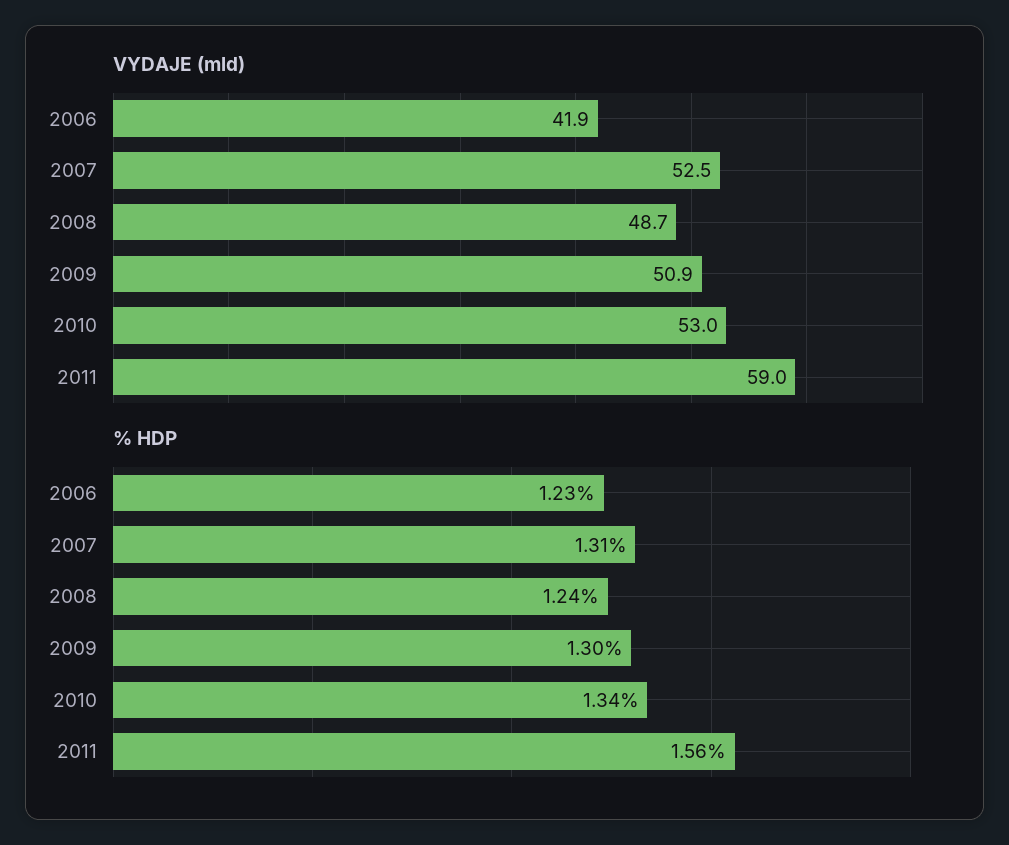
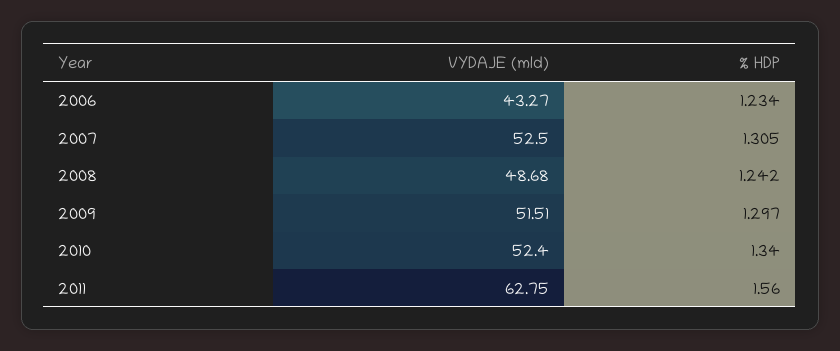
  {
    "VYDAJE (mld)": {
-     "2006": 41.9,
+     "2006": 43.27,
      "2007": 52.5,
      "2008": 48.68,
-     "2009": 50.9,
+     "2009": 51.51,
-     "2010": 53,
+     "2010": 52.4,
-     "2011": 59
+     "2011": 62.75
    },
    "% HDP": {
      "2006": 1.234,
      "2007": 1.305,
      "2008": 1.242,
      "2009": 1.297,
      "2010": 1.34,
      "2011": 1.56
    }
  }

